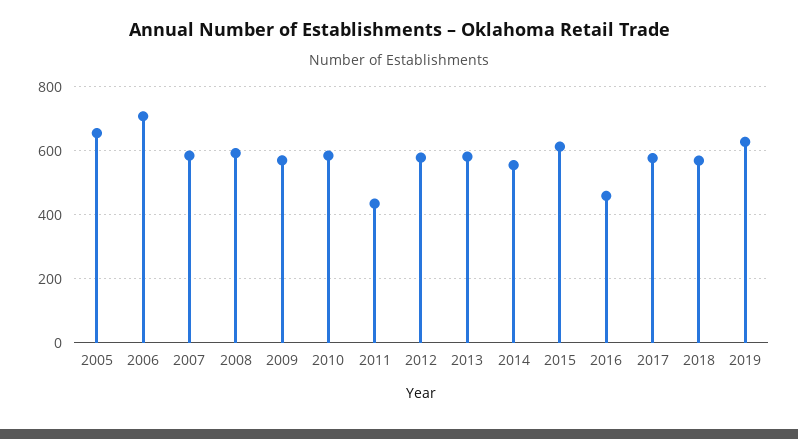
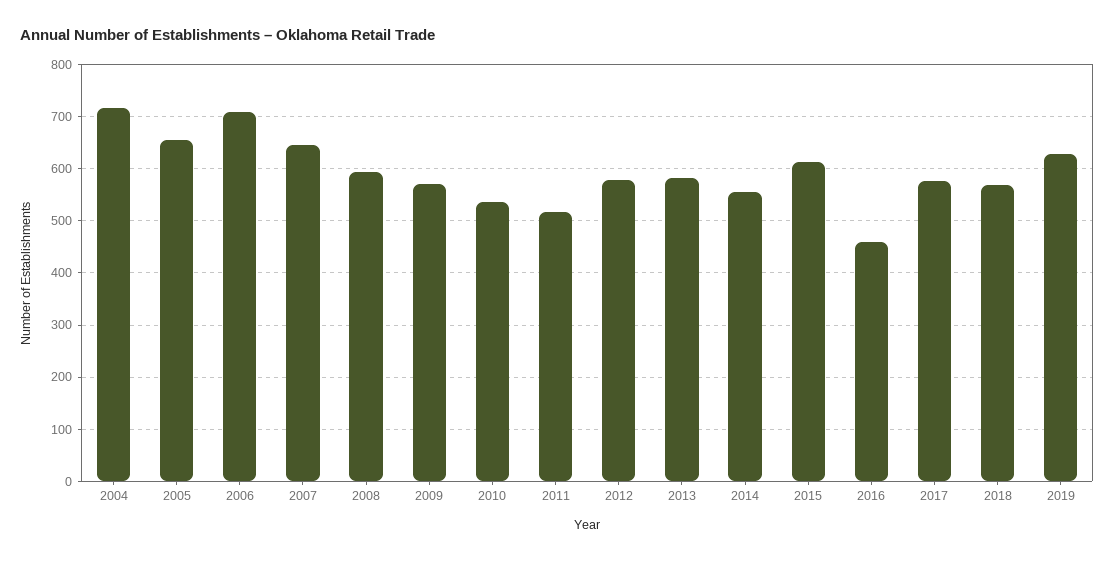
  {
    "2005": 660,
    "2006": 700,
-   "2007": 580,
+   "2007": 640,
    "2008": 600,
    "2009": 580,
-   "2010": 580,
+   "2010": 540,
-   "2011": 440,
+   "2011": 520,
    "2012": 580,
    "2013": 580,
    "2014": 560,
    "2015": 620,
    "2016": 460,
    "2017": 580,
    "2018": 560,
-   "2019": 620
+   "2019": 620,
+   "2004": 720
  }

